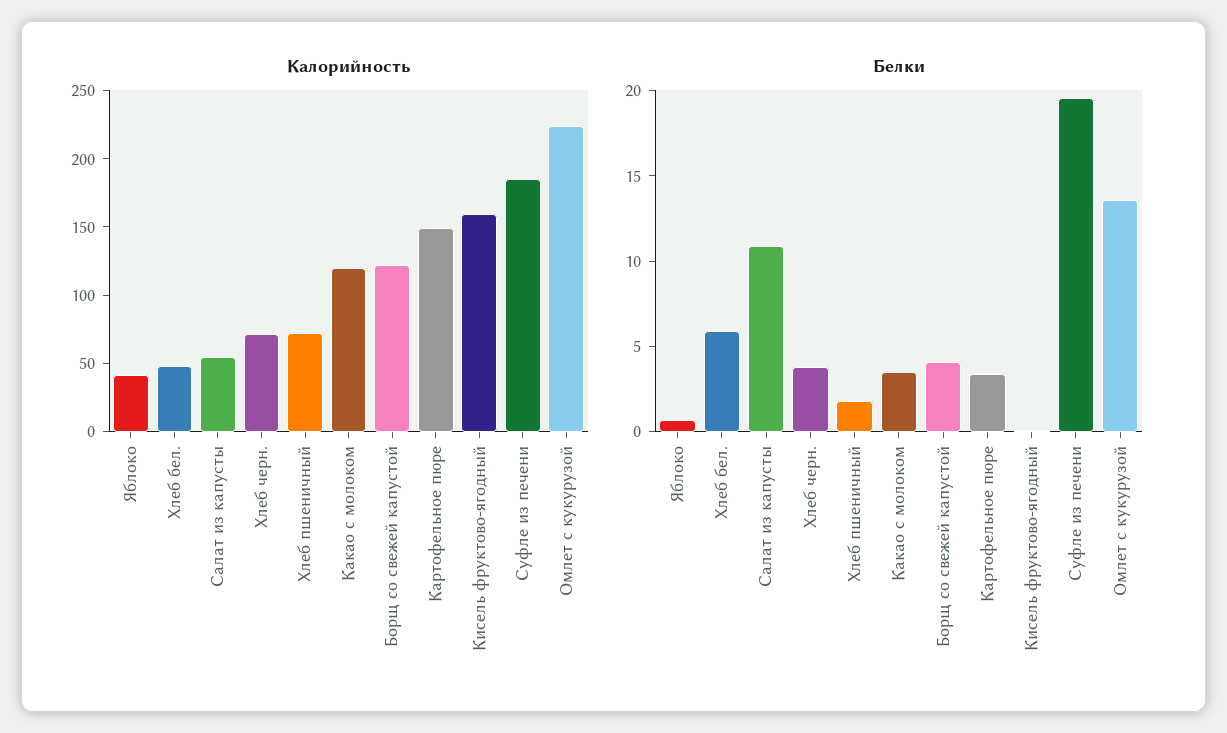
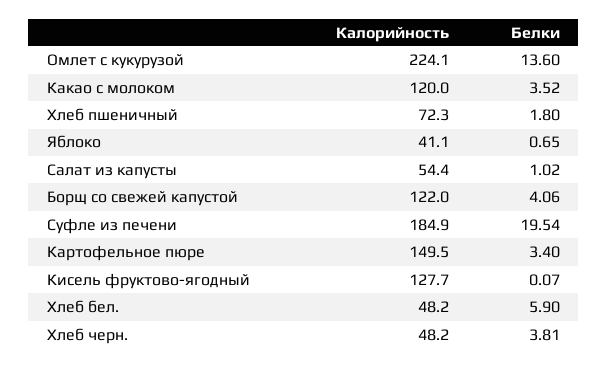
  {
    "Калорийность": {
      "Яблоко": 41.1,
      "Хлеб бел.": 48.2,
      "Салат из капусты": 54.4,
-     "Хлеб черн.": 70,
+     "Хлеб черн.": 48.2,
      "Хлеб пшеничный": 72.3,
      "Какао с молоком": 120,
      "Борщ со свежей капустой": 122,
      "Картофельное пюре": 149.5,
-     "Кисель фруктово-ягодный": 160,
+     "Кисель фруктово-ягодный": 127.7,
      "Суфле из печени": 184.9,
      "Омлет с кукурузой": 224.1
    },
    "Белки": {
      "Яблоко": 0.65,
      "Хлеб бел.": 5.9,
-     "Салат из капусты": 11,
+     "Салат из капусты": 1.02,
      "Хлеб черн.": 3.81,
      "Хлеб пшеничный": 1.8,
      "Какао с молоком": 3.52,
      "Борщ со свежей капустой": 4.06,
      "Картофельное пюре": 3.4,
      "Кисель фруктово-ягодный": 0.07,
      "Суфле из печени": 19.54,
      "Омлет с кукурузой": 13.6
    }
  }

